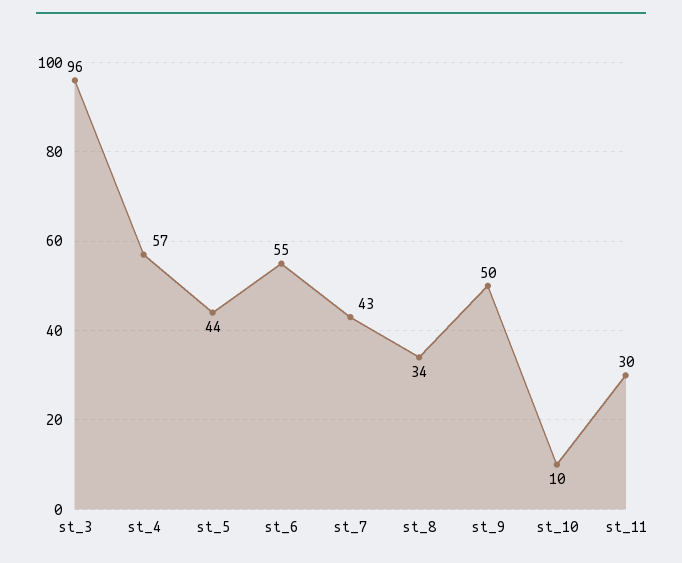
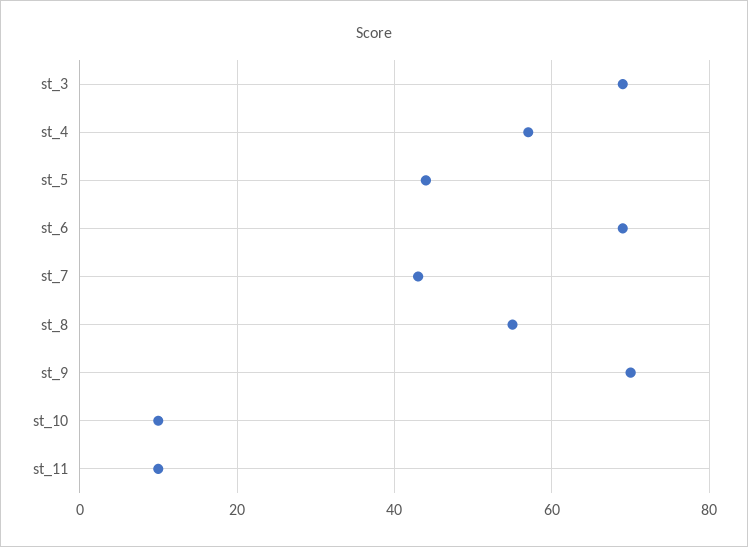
  {
-   "st_3": 96,
+   "st_3": 70,
    "st_4": 57,
    "st_5": 44,
-   "st_6": 55,
+   "st_6": 70,
    "st_7": 43,
-   "st_8": 34,
+   "st_8": 55,
-   "st_9": 50,
+   "st_9": 70,
    "st_10": 10,
-   "st_11": 30
+   "st_11": 10
  }

